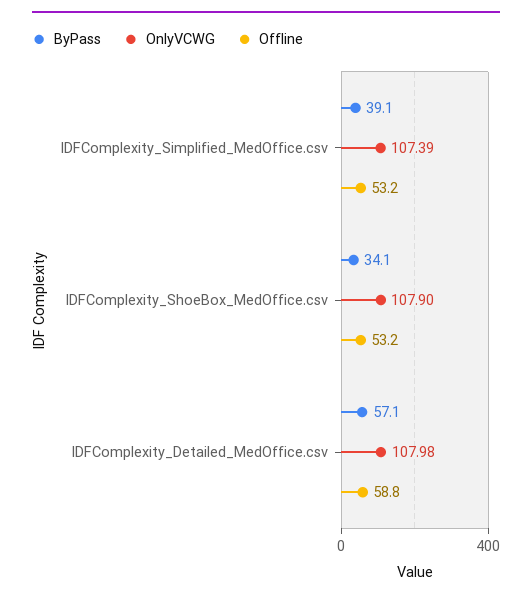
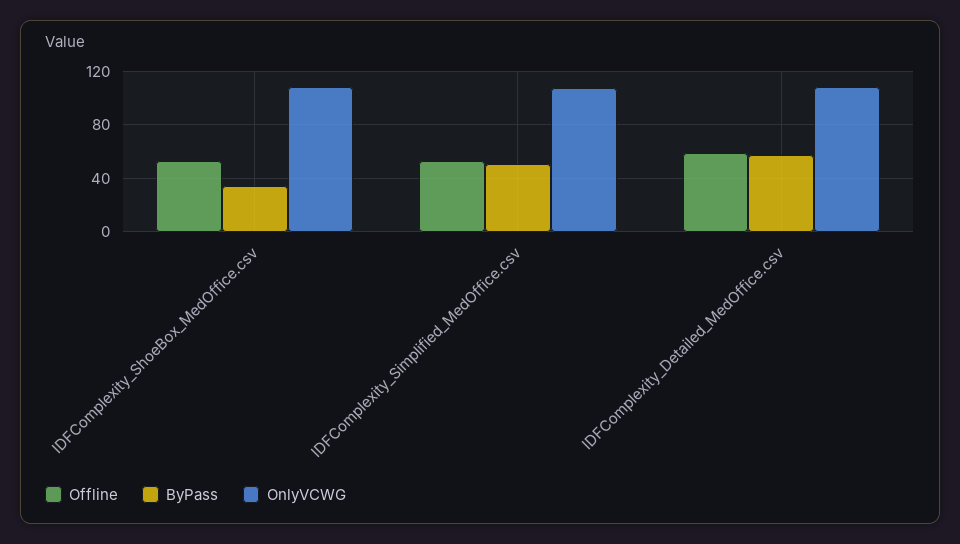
  {
    "ByPass": {
-     "IDFComplexity_Simplified_MedOffice.csv": 39.1,
+     "IDFComplexity_Simplified_MedOffice.csv": 50,
      "IDFComplexity_ShoeBox_MedOffice.csv": 34.1,
      "IDFComplexity_Detailed_MedOffice.csv": 57.1
    },
    "OnlyVCWG": {
      "IDFComplexity_Simplified_MedOffice.csv": 107.39,
      "IDFComplexity_ShoeBox_MedOffice.csv": 107.9,
      "IDFComplexity_Detailed_MedOffice.csv": 107.98
    },
    "Offline": {
      "IDFComplexity_Simplified_MedOffice.csv": 53.2,
      "IDFComplexity_ShoeBox_MedOffice.csv": 53.2,
      "IDFComplexity_Detailed_MedOffice.csv": 58.8
    }
  }

